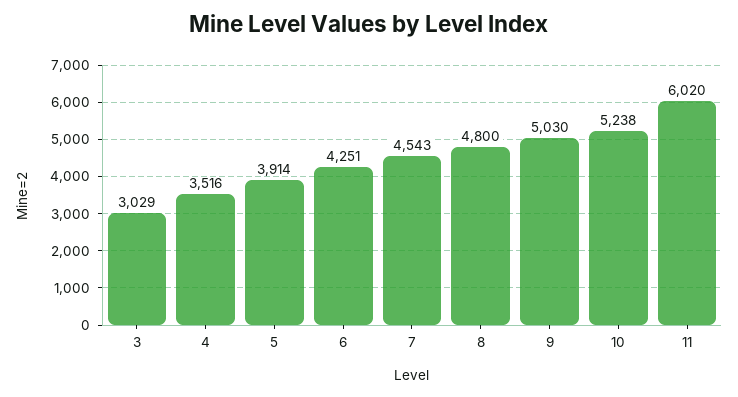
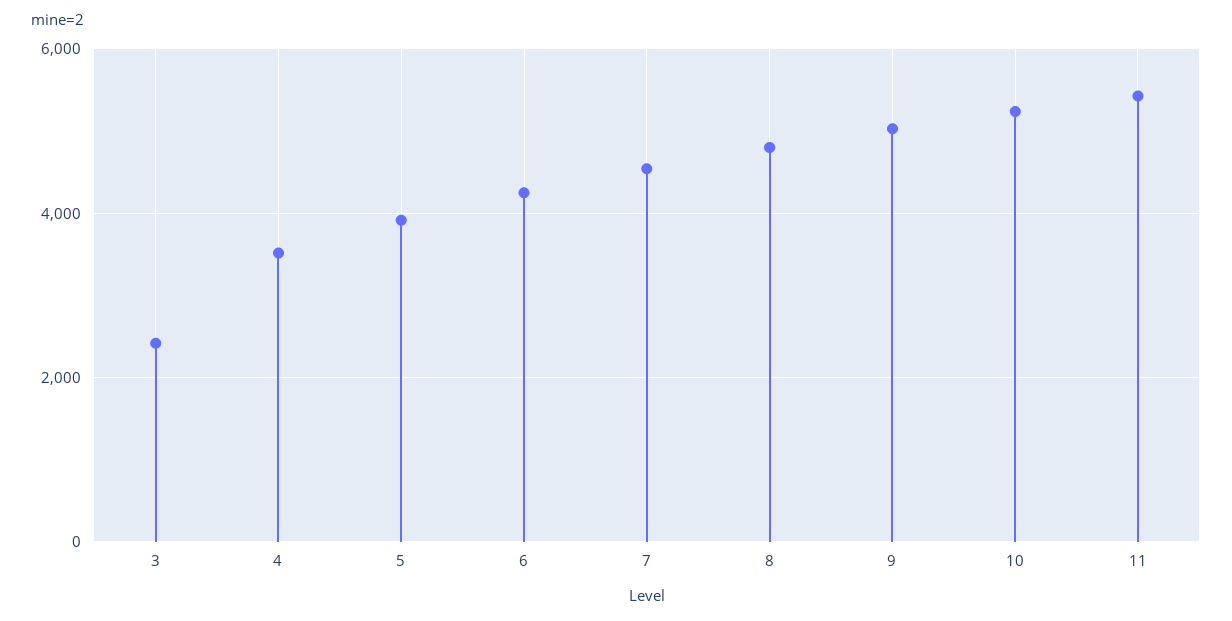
  {
-   "3": 3029,
+   "3": 2400,
    "4": 3516,
    "5": 3914,
    "6": 4251,
    "7": 4543,
    "8": 4800,
    "9": 5030,
    "10": 5238,
-   "11": 6020
+   "11": 5400
  }

